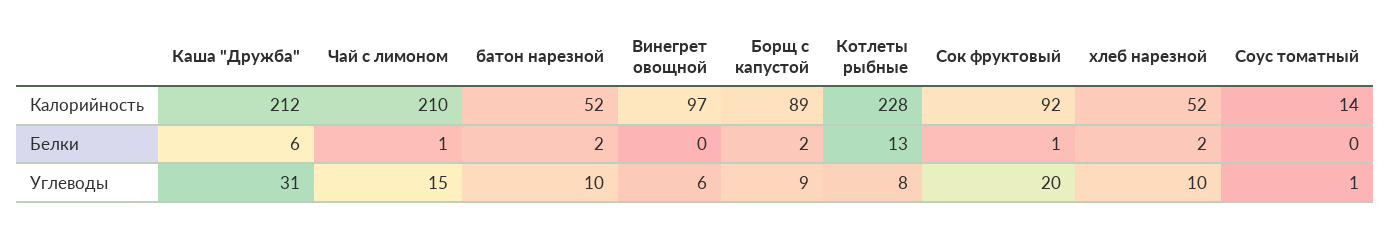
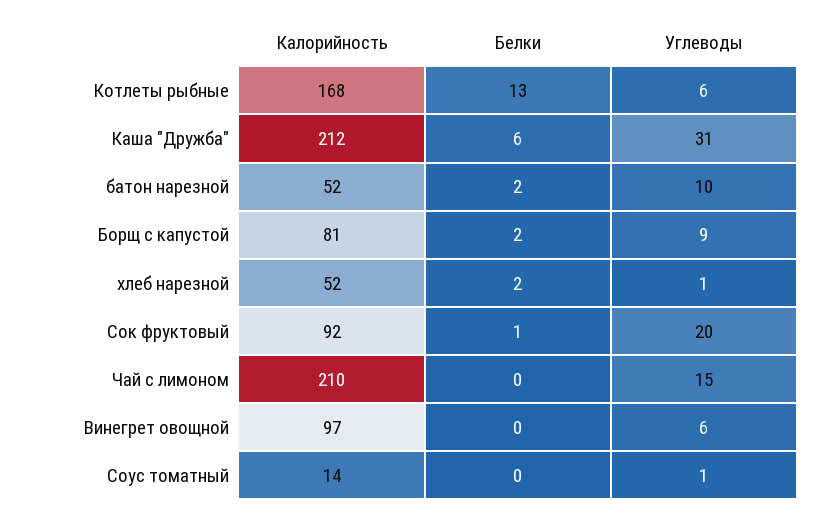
  {
    "Каша \"Дружба\"": {
      "Калорийность": 212,
      "Белки": 6,
      "Углеводы": 31
    },
    "Чай с лимоном": {
      "Калорийность": 210,
-     "Белки": 1,
+     "Белки": 0,
      "Углеводы": 15
    },
    "батон нарезной": {
      "Калорийность": 52,
      "Белки": 2,
      "Углеводы": 10
    },
    "Винегрет овощной": {
      "Калорийность": 97,
      "Белки": 0,
      "Углеводы": 6
    },
    "Борщ с капустой": {
-     "Калорийность": 89,
+     "Калорийность": 81,
      "Белки": 2,
      "Углеводы": 9
    },
    "Котлеты рыбные": {
-     "Калорийность": 228,
+     "Калорийность": 168,
      "Белки": 13,
-     "Углеводы": 8
+     "Углеводы": 6
    },
    "Сок фруктовый": {
      "Калорийность": 92,
      "Белки": 1,
      "Углеводы": 20
    },
    "хлеб нарезной": {
      "Калорийность": 52,
      "Белки": 2,
-     "Углеводы": 10
+     "Углеводы": 1
    },
    "Соус томатный": {
      "Калорийность": 14,
      "Белки": 0,
      "Углеводы": 1
    }
  }

